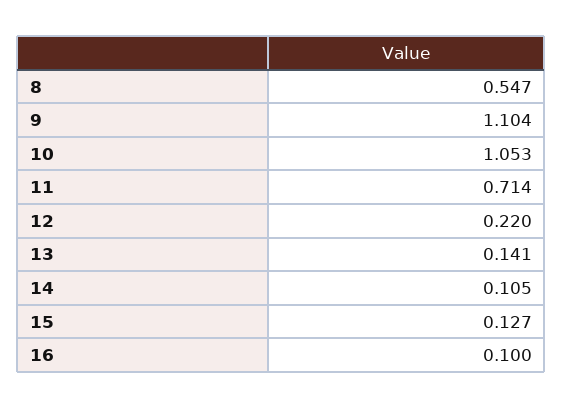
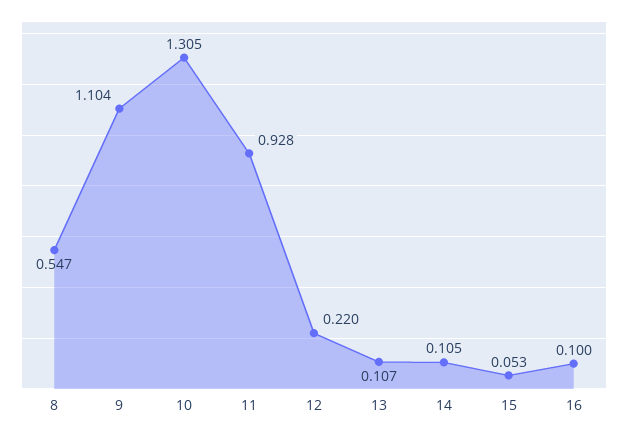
  {
    "8": 0.547,
    "9": 1.104,
-   "10": 1.053,
+   "10": 1.305,
-   "11": 0.714,
+   "11": 0.928,
    "12": 0.22,
-   "13": 0.141,
+   "13": 0.107,
    "14": 0.105,
-   "15": 0.127,
+   "15": 0.053,
    "16": 0.1
  }

